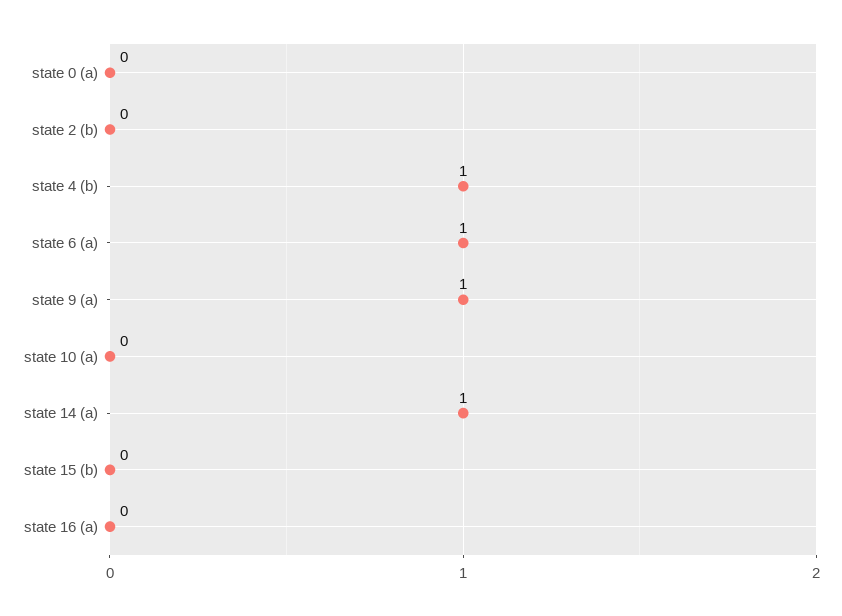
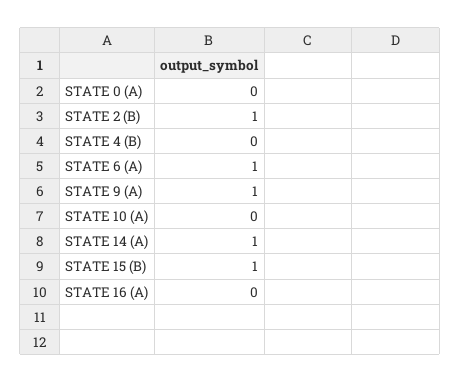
  {
    "state 0 (a)": 0,
-   "state 2 (b)": 0,
+   "state 2 (b)": 1,
-   "state 4 (b)": 1,
+   "state 4 (b)": 0,
    "state 6 (a)": 1,
    "state 9 (a)": 1,
    "state 10 (a)": 0,
    "state 14 (a)": 1,
-   "state 15 (b)": 0,
+   "state 15 (b)": 1,
    "state 16 (a)": 0
  }

